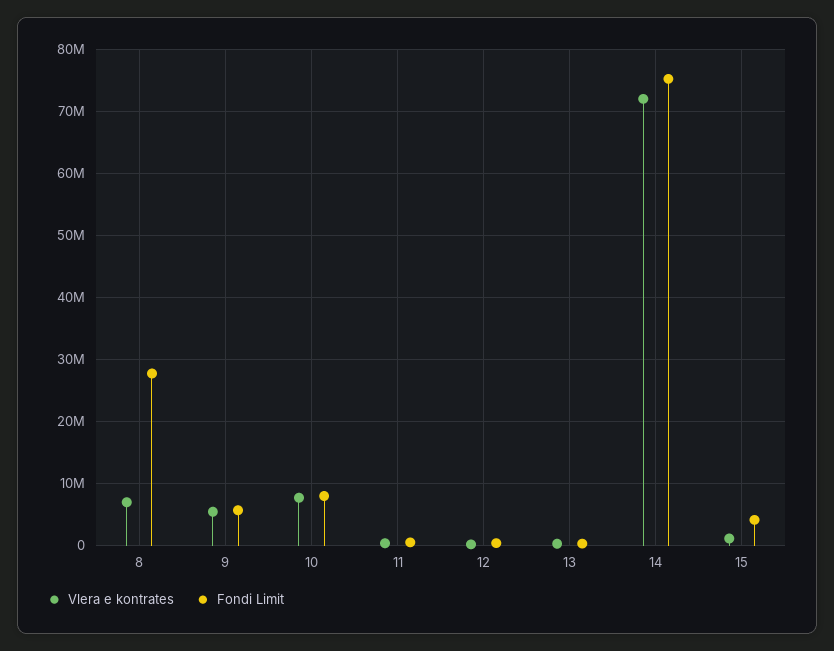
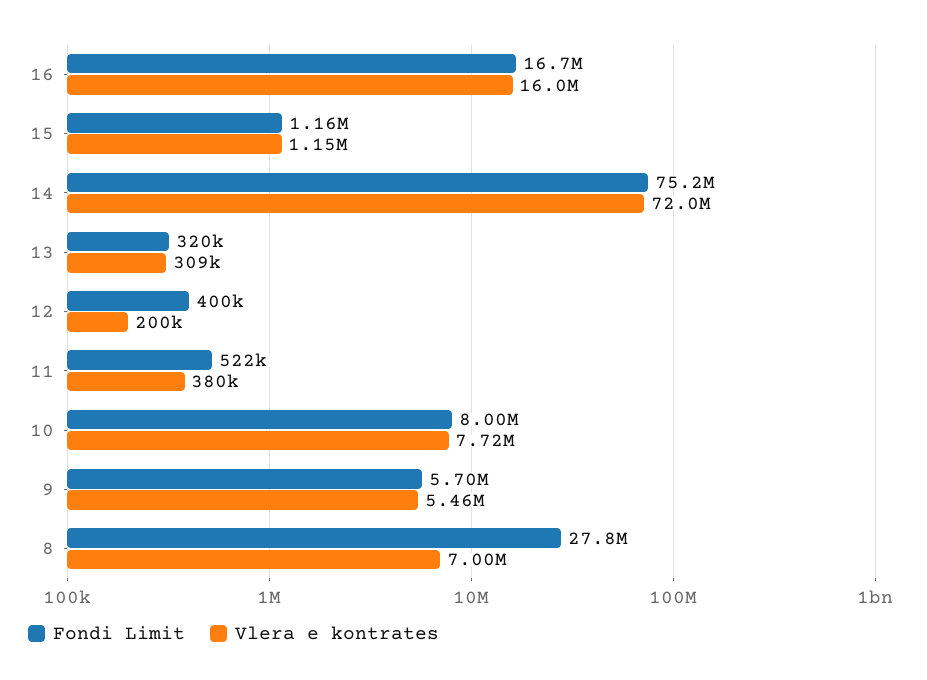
  {
    "Vlera e kontrates": {
      "8": 7000000,
      "9": 5460000,
      "10": 7720000,
      "11": 380000,
      "12": 200000,
      "13": 309000,
      "14": 72000000,
-     "15": 1150000
+     "15": 1150000,
+     "16": 16000000
    },
    "Fondi Limit": {
      "8": 27800000,
      "9": 5700000,
      "10": 8000000,
      "11": 522000,
      "12": 400000,
      "13": 320000,
      "14": 75200000,
-     "15": 4000000
+     "15": 1160000,
+     "16": 16700000
    }
  }

